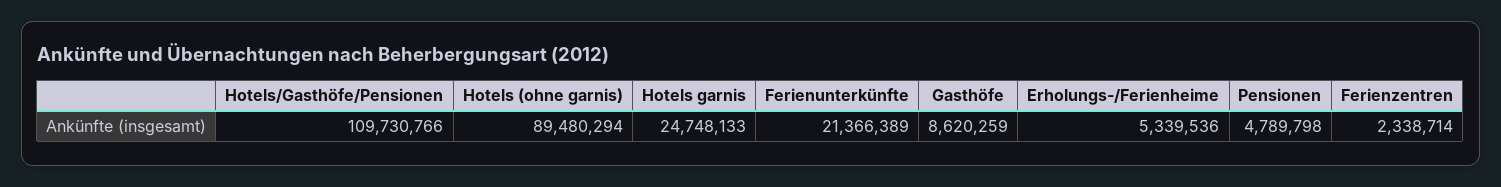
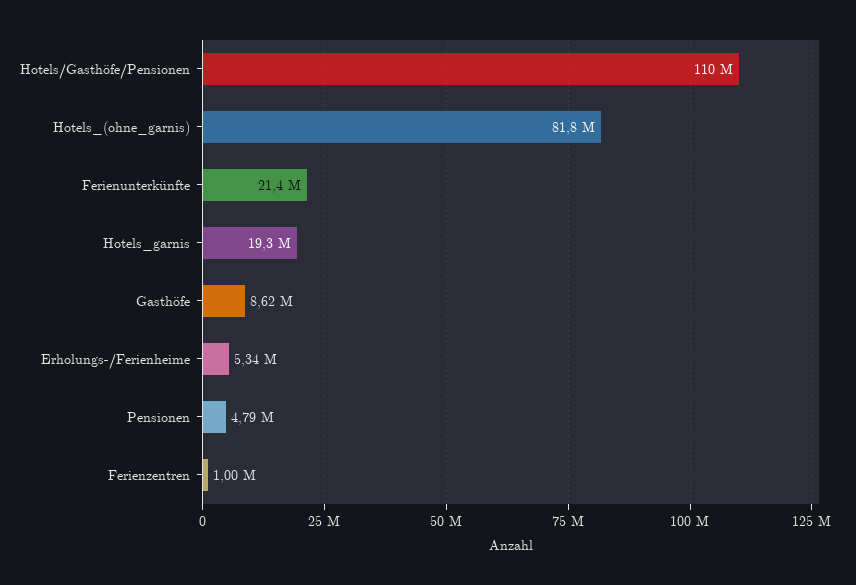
  {
    "Hotels/Gasthöfe/Pensionen": 109730766,
-   "Hotels (ohne garnis)": 89480294,
+   "Hotels (ohne garnis)": 81800000,
-   "Hotels garnis": 24748133,
+   "Hotels garnis": 19300000,
    "Ferienunterkünfte": 21366389,
    "Gasthöfe": 8620259,
    "Erholungs-/Ferienheime": 5339536,
    "Pensionen": 4789798,
-   "Ferienzentren": 2338714
+   "Ferienzentren": 1000000
  }

